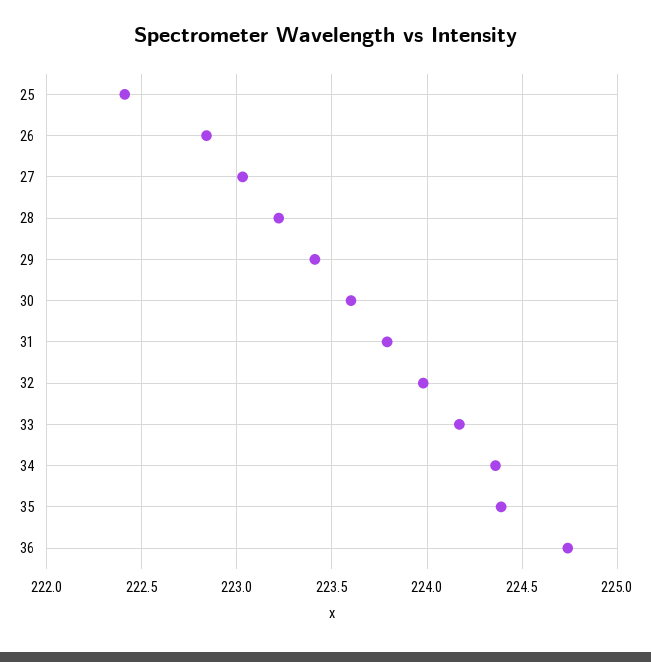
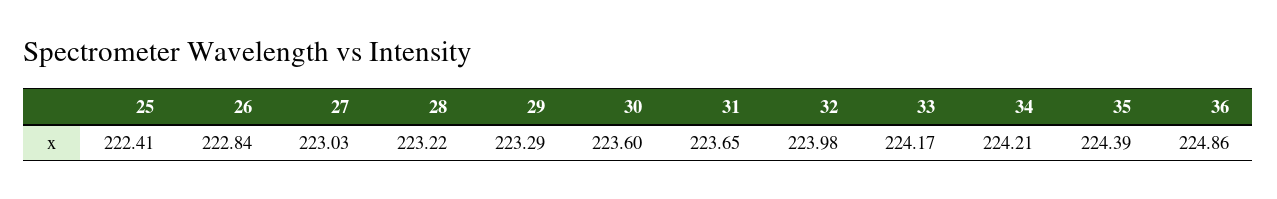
  {
    "25": 222.41,
    "26": 222.84,
    "27": 223.03,
    "28": 223.22,
-   "29": 223.4,
+   "29": 223.29,
    "30": 223.6,
-   "31": 223.8,
+   "31": 223.65,
    "32": 223.98,
    "33": 224.17,
-   "34": 224.35,
+   "34": 224.21,
    "35": 224.39,
-   "36": 224.75
+   "36": 224.86
  }

